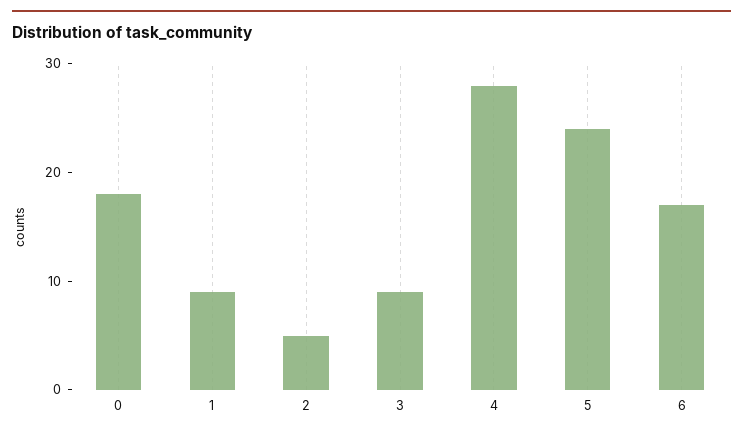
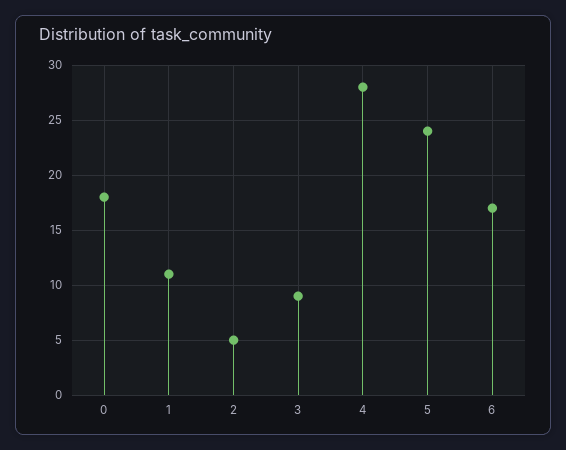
  {
    "0": 18,
-   "1": 9,
+   "1": 11,
    "2": 5,
    "3": 9,
    "4": 28,
    "5": 24,
    "6": 17
  }

